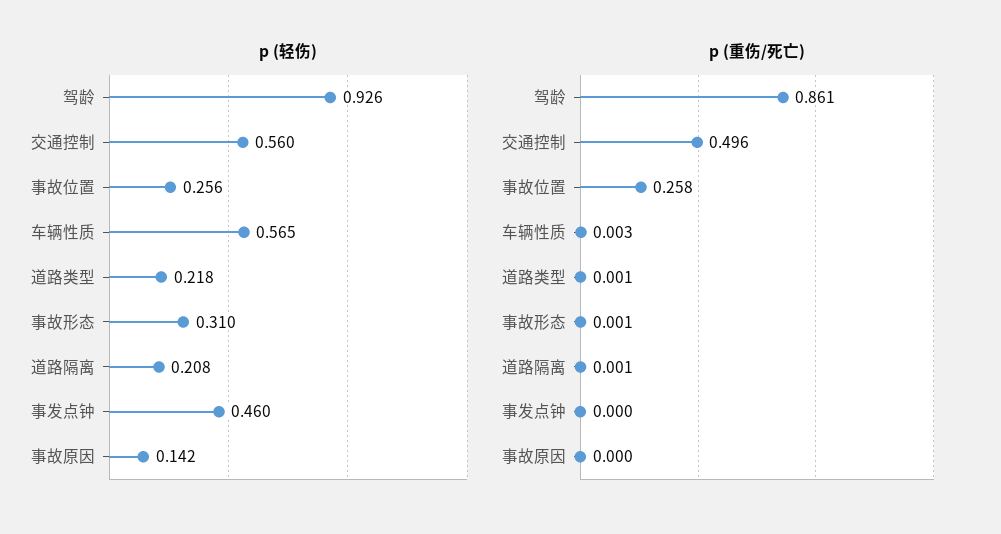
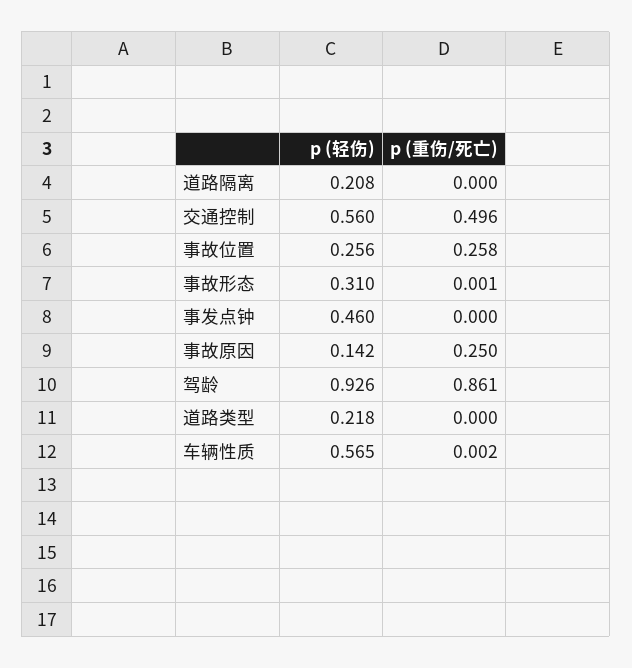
  {
    "p (轻伤)": {
      "驾龄": 0.926,
      "交通控制": 0.56,
      "事故位置": 0.256,
      "车辆性质": 0.565,
      "道路类型": 0.218,
      "事故形态": 0.31,
      "道路隔离": 0.208,
      "事发点钟": 0.46,
      "事故原因": 0.142
    },
    "p (重伤/死亡)": {
      "驾龄": 0.861,
      "交通控制": 0.496,
      "事故位置": 0.258,
-     "车辆性质": 0.003,
+     "车辆性质": 0.002,
-     "道路类型": 0.001,
+     "道路类型": 0,
      "事故形态": 0.001,
-     "道路隔离": 0.001,
+     "道路隔离": 0,
      "事发点钟": 0,
-     "事故原因": 0
+     "事故原因": 0.25
    }
  }

